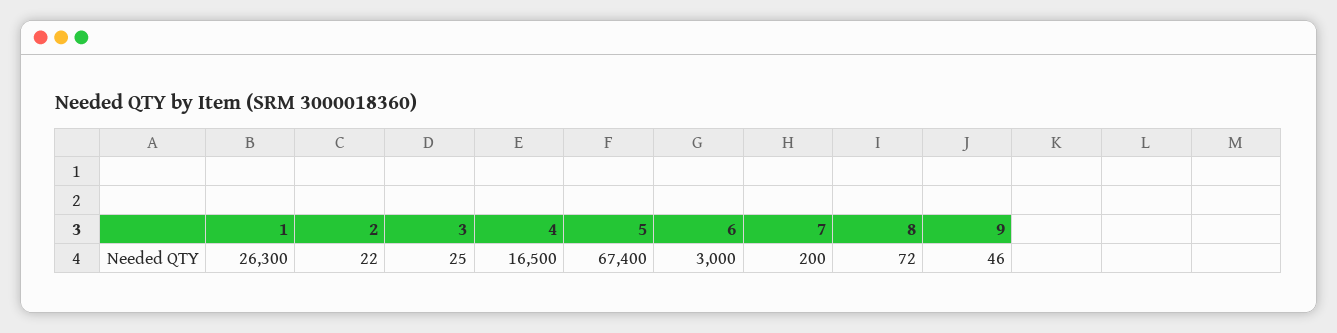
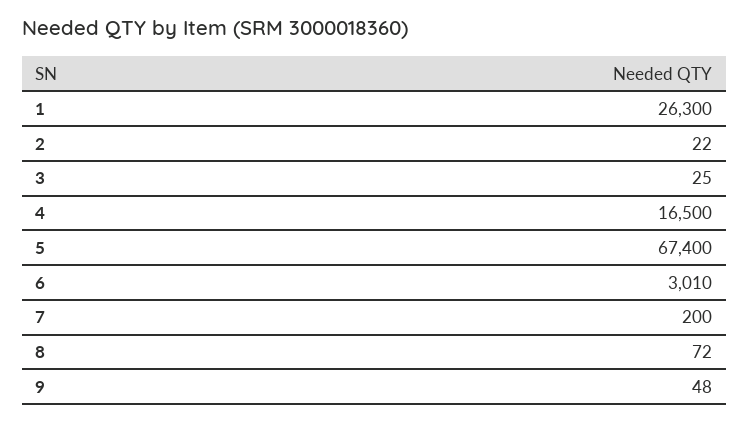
  {
    "1": 26300,
    "2": 22,
    "3": 25,
    "4": 16500,
    "5": 67400,
-   "6": 3000,
+   "6": 3010,
    "7": 200,
    "8": 72,
-   "9": 46
+   "9": 48
  }

